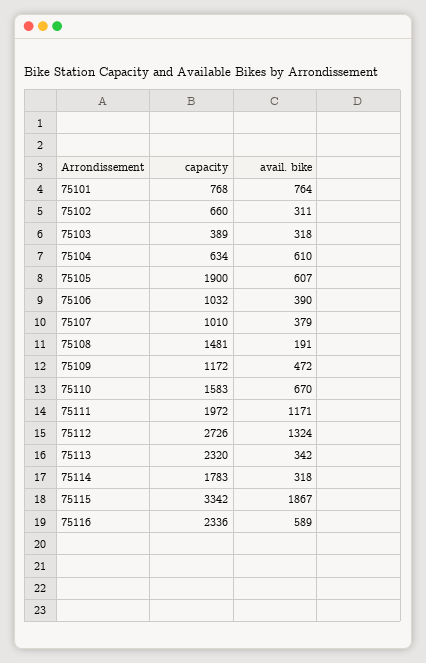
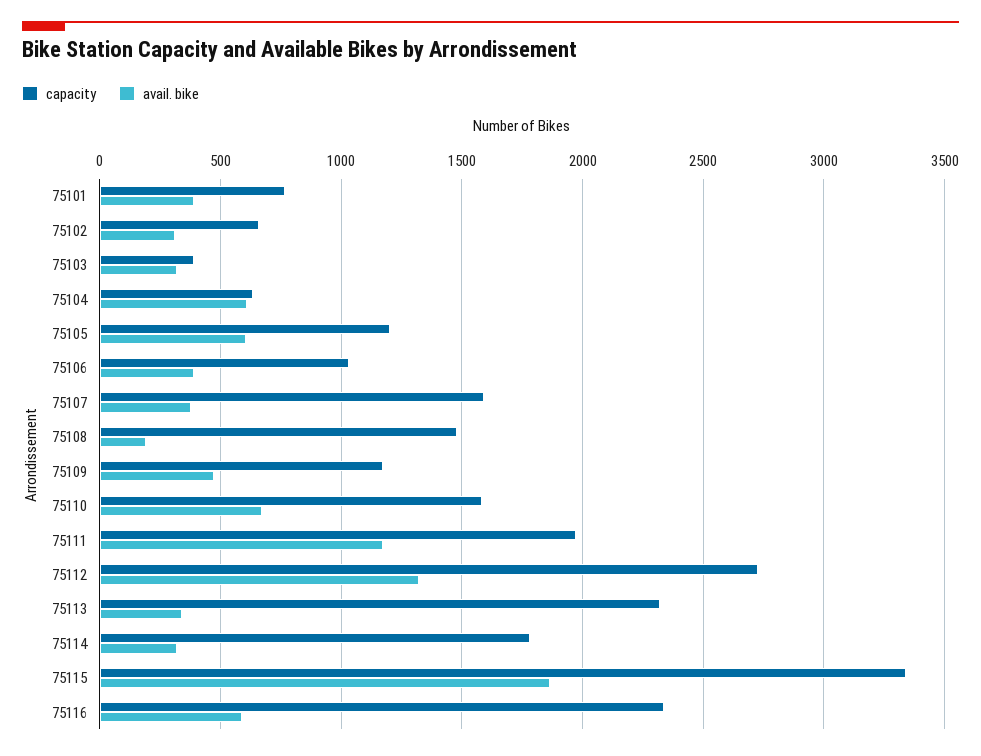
  {
    "capacity": {
      "75101": 768,
      "75102": 660,
      "75103": 389,
      "75104": 634,
-     "75105": 1900,
+     "75105": 1200,
      "75106": 1032,
-     "75107": 1010,
+     "75107": 1600,
      "75108": 1481,
      "75109": 1172,
      "75110": 1583,
      "75111": 1972,
      "75112": 2726,
      "75113": 2320,
      "75114": 1783,
      "75115": 3342,
      "75116": 2336
    },
    "avail. bike": {
-     "75101": 764,
+     "75101": 400,
      "75102": 311,
      "75103": 318,
      "75104": 610,
      "75105": 607,
      "75106": 390,
      "75107": 379,
      "75108": 191,
      "75109": 472,
      "75110": 670,
      "75111": 1171,
      "75112": 1324,
      "75113": 342,
      "75114": 318,
      "75115": 1867,
      "75116": 589
    }
  }

